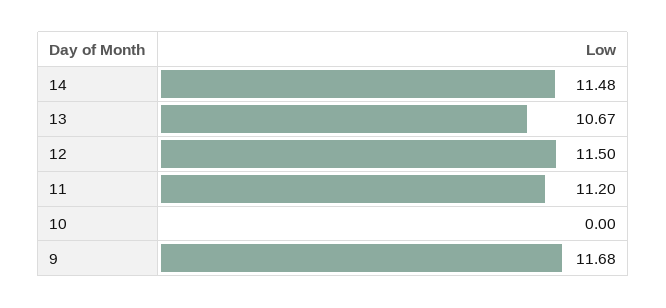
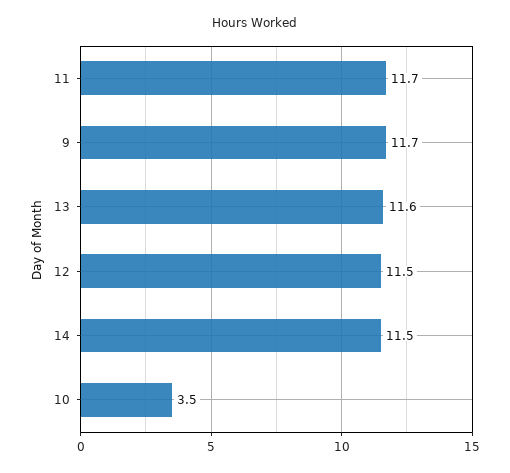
  {
    "14": 11.48,
-   "13": 10.67,
+   "13": 11.6,
    "12": 11.5,
-   "11": 11.2,
+   "11": 11.7,
-   "10": 0,
+   "10": 3.5,
    "9": 11.68
  }

